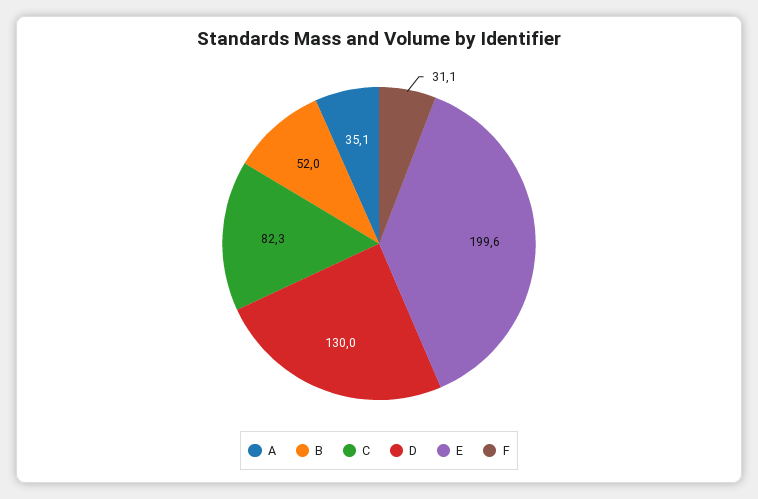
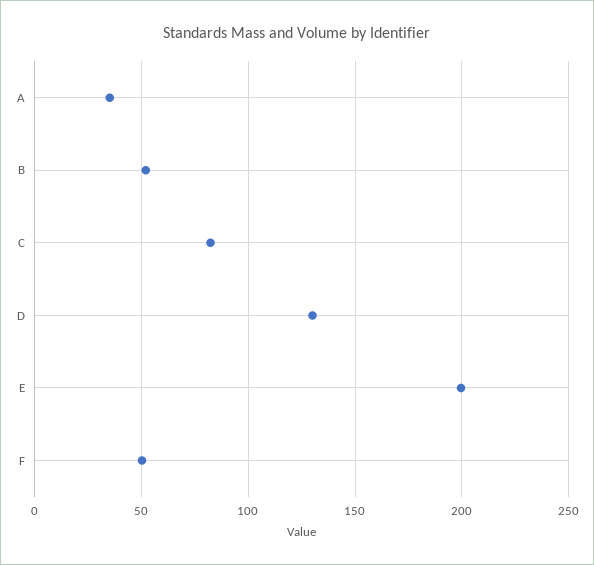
  {
    "A": 35.1,
    "B": 52,
    "C": 82.3,
    "D": 130,
    "E": 199.6,
-   "F": 31.1
+   "F": 50
  }

